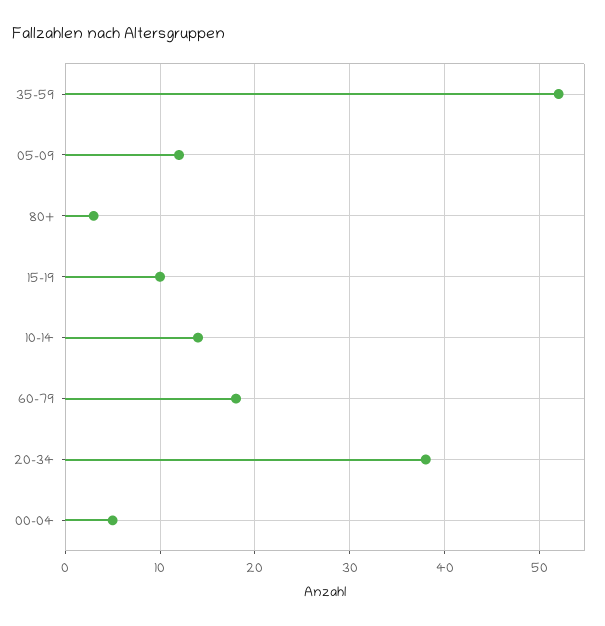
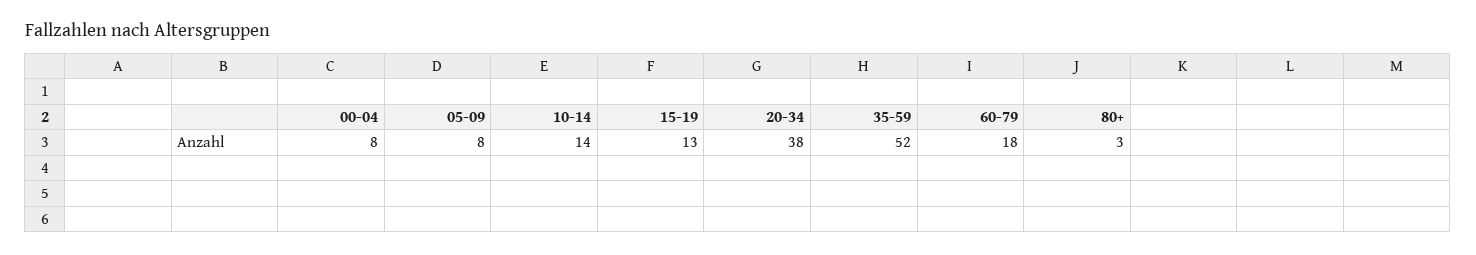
  {
    "35-59": 52,
-   "05-09": 12,
+   "05-09": 8,
    "80+": 3,
-   "15-19": 10,
+   "15-19": 13,
    "10-14": 14,
    "60-79": 18,
    "20-34": 38,
-   "00-04": 5
+   "00-04": 8
  }

